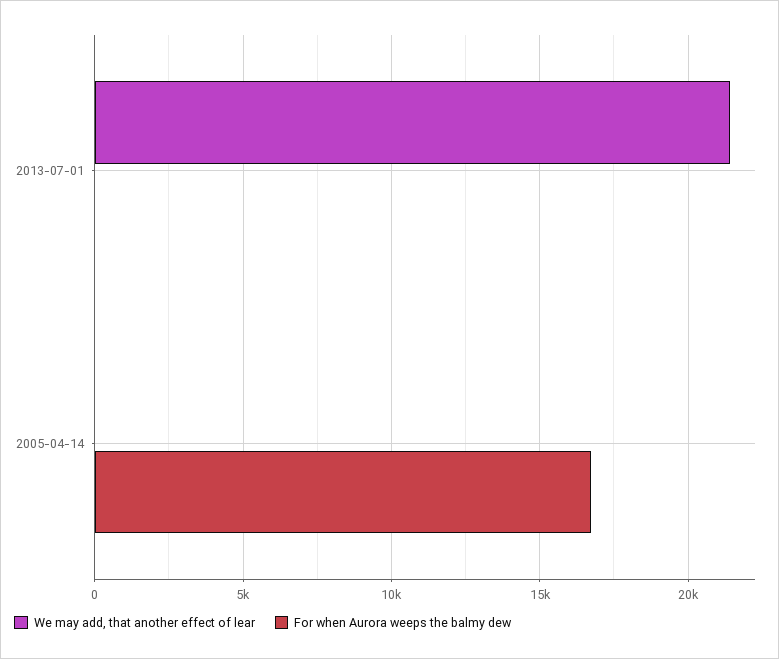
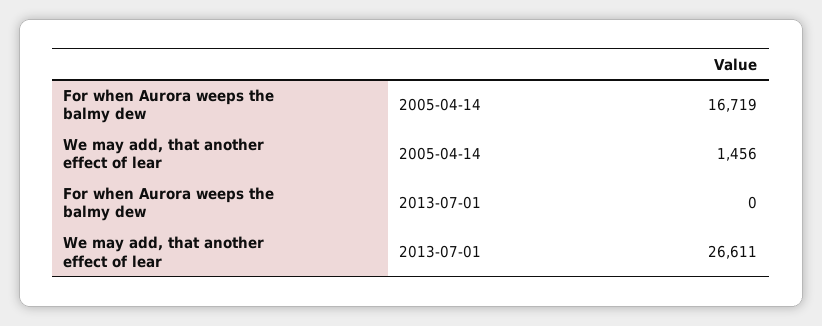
  {
    "We may add, that another effect of lear": {
-     "2013-07-01": 21500,
+     "2013-07-01": 26611,
-     "2005-04-14": 0
+     "2005-04-14": 1456
    },
    "For when Aurora weeps the balmy dew": {
      "2013-07-01": 0,
      "2005-04-14": 16719
    }
  }

